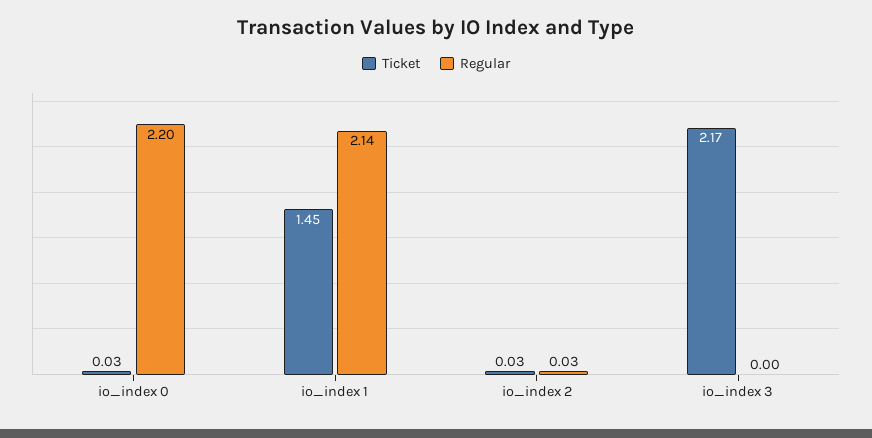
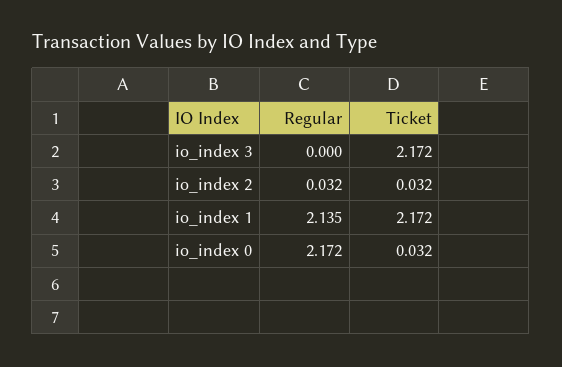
  {
    "Ticket": {
      "io_index 0": 0.032,
-     "io_index 1": 1.45,
+     "io_index 1": 2.172,
      "io_index 2": 0.032,
      "io_index 3": 2.172
    },
    "Regular": {
-     "io_index 0": 2.2,
+     "io_index 0": 2.172,
      "io_index 1": 2.135,
      "io_index 2": 0.032,
      "io_index 3": 0
    }
  }

